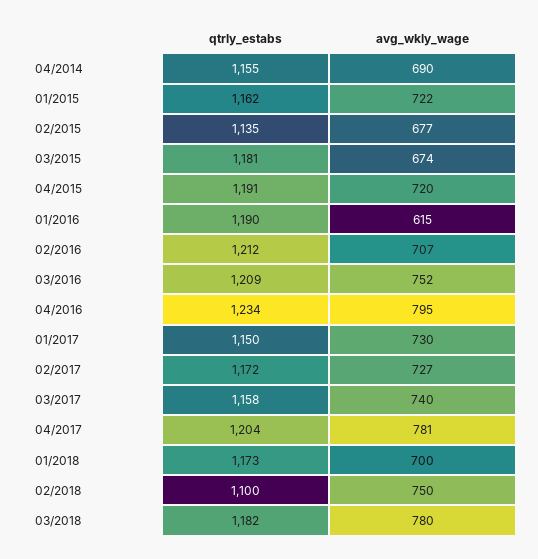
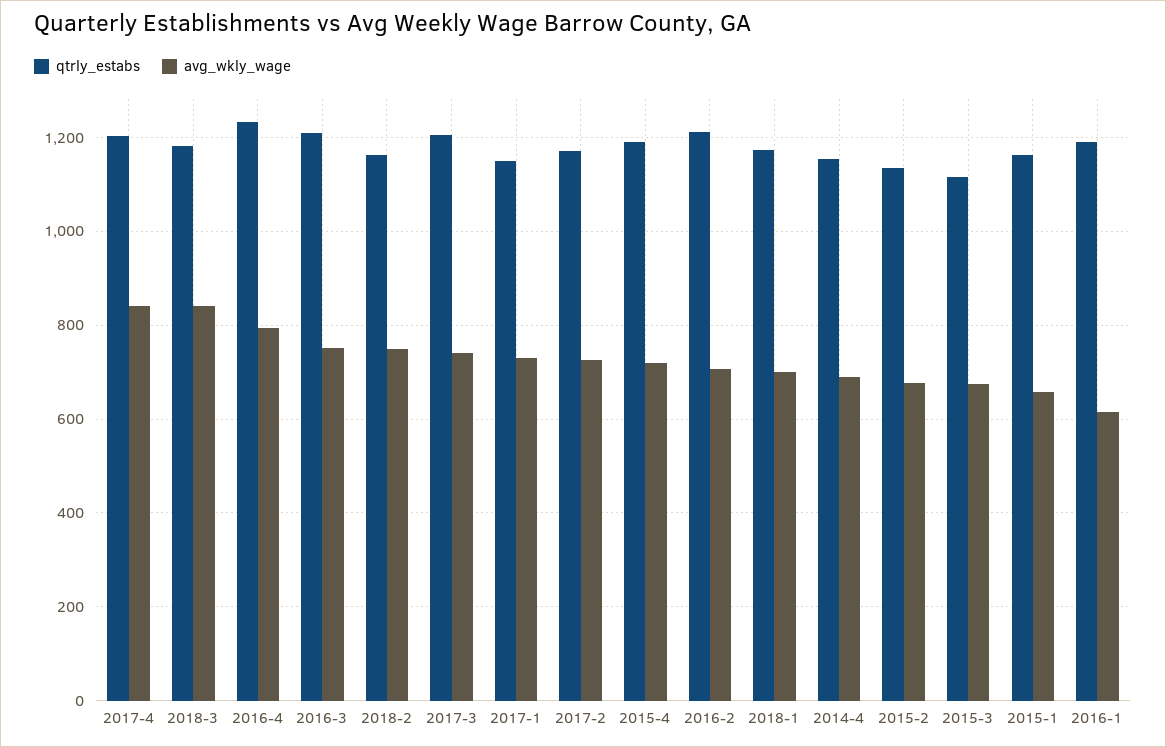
  {
    "qtrly_estabs": {
      "04/2014": 1155,
      "01/2015": 1162,
      "02/2015": 1135,
-     "03/2015": 1181,
+     "03/2015": 1120,
      "04/2015": 1191,
      "01/2016": 1190,
      "02/2016": 1212,
      "03/2016": 1209,
      "04/2016": 1234,
      "01/2017": 1150,
      "02/2017": 1172,
-     "03/2017": 1158,
+     "03/2017": 1200,
      "04/2017": 1204,
      "01/2018": 1173,
-     "02/2018": 1100,
+     "02/2018": 1160,
      "03/2018": 1182
    },
    "avg_wkly_wage": {
      "04/2014": 690,
-     "01/2015": 722,
+     "01/2015": 660,
      "02/2015": 677,
      "03/2015": 674,
      "04/2015": 720,
      "01/2016": 615,
      "02/2016": 707,
      "03/2016": 752,
      "04/2016": 795,
      "01/2017": 730,
      "02/2017": 727,
      "03/2017": 740,
-     "04/2017": 781,
+     "04/2017": 840,
      "01/2018": 700,
      "02/2018": 750,
-     "03/2018": 780
+     "03/2018": 840
    }
  }

